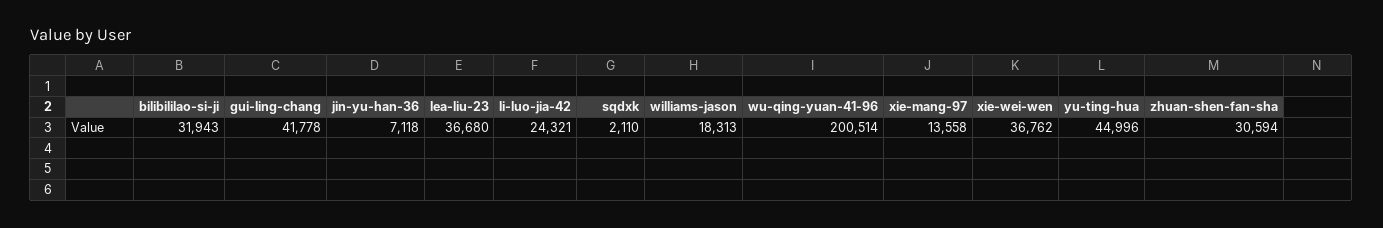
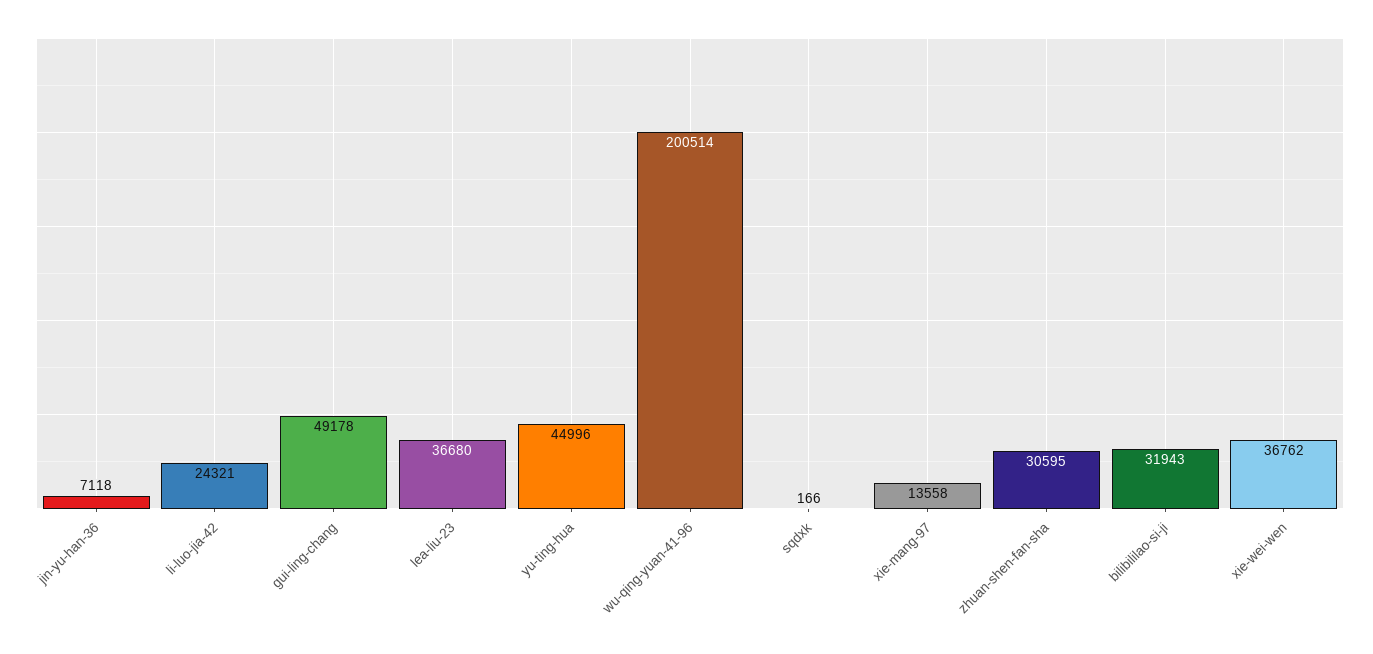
  {
    "bilibililao-si-ji": 31943,
-   "gui-ling-chang": 41778,
+   "gui-ling-chang": 49178,
    "jin-yu-han-36": 7118,
    "lea-liu-23": 36680,
    "li-luo-jia-42": 24321,
-   "sqdxk": 2110,
+   "sqdxk": 166,
-   "williams-jason": 18313,
    "wu-qing-yuan-41-96": 200514,
    "xie-mang-97": 13558,
    "xie-wei-wen": 36762,
    "yu-ting-hua": 44996,
-   "zhuan-shen-fan-sha": 30594
+   "zhuan-shen-fan-sha": 30595
  }

